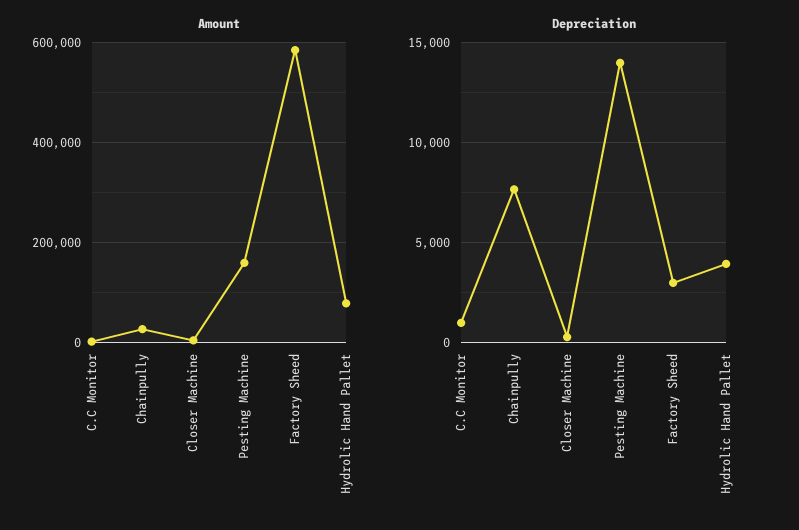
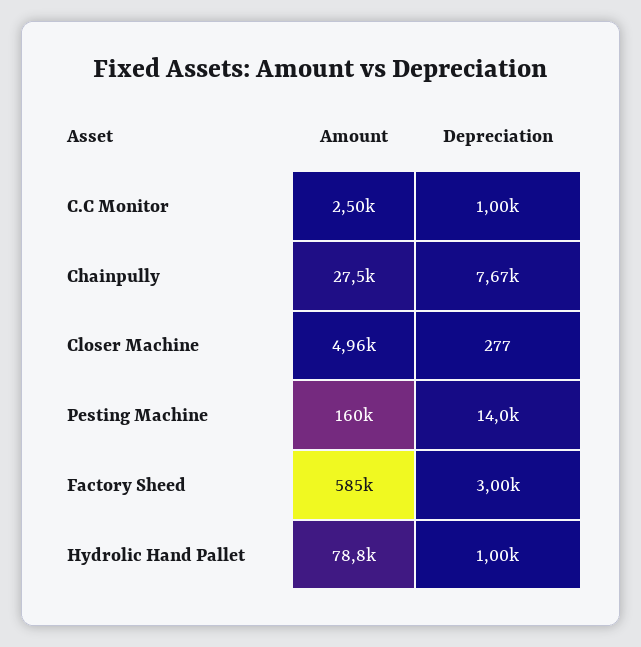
  {
    "Amount": {
      "C.C Monitor": 2500,
      "Chainpully": 27500,
      "Closer Machine": 4960,
      "Pesting Machine": 160000,
      "Factory Sheed": 585000,
      "Hydrolic Hand Pallet": 78800
    },
    "Depreciation": {
      "C.C Monitor": 1000,
      "Chainpully": 7670,
      "Closer Machine": 277,
      "Pesting Machine": 14000,
      "Factory Sheed": 3000,
-     "Hydrolic Hand Pallet": 4000
+     "Hydrolic Hand Pallet": 1000
    }
  }

